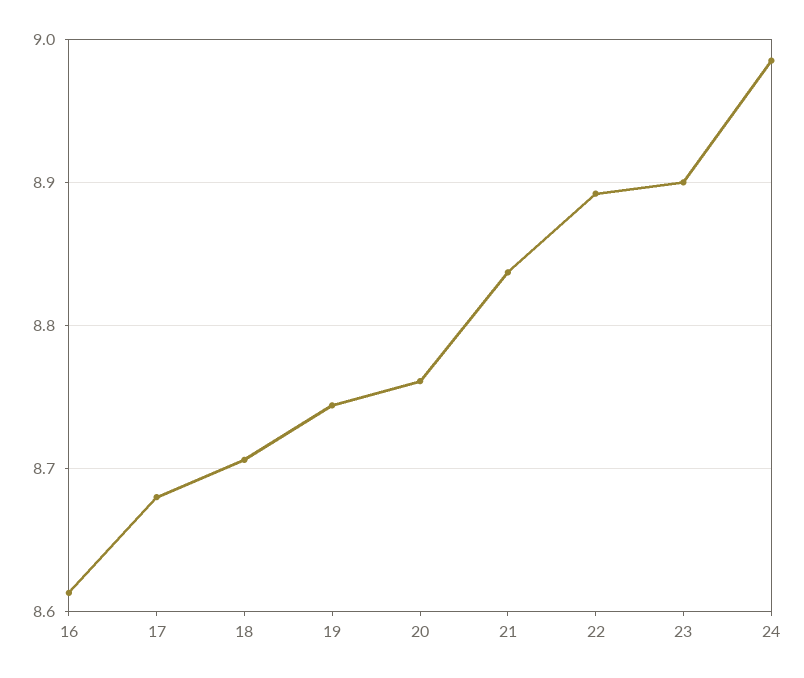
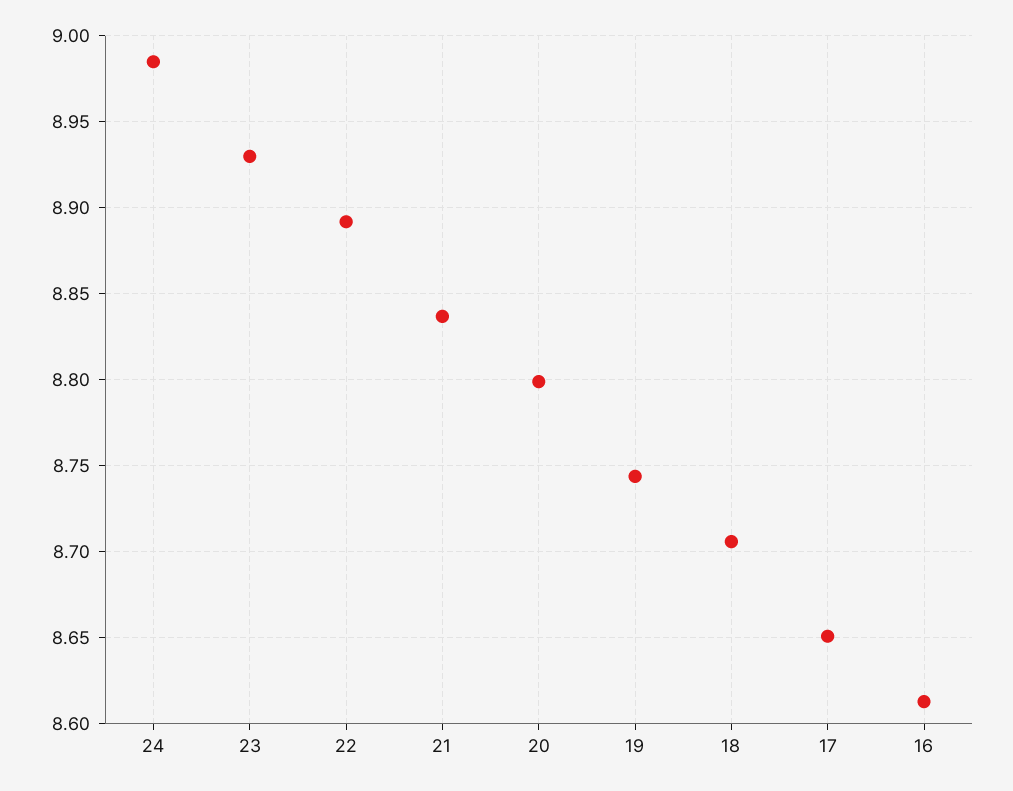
  {
    "16": 8.615,
-   "17": 8.68,
+   "17": 8.65,
    "18": 8.705,
    "19": 8.745,
-   "20": 8.76,
+   "20": 8.8,
    "21": 8.835,
    "22": 8.89,
-   "23": 8.9,
+   "23": 8.93,
    "24": 8.985
  }

